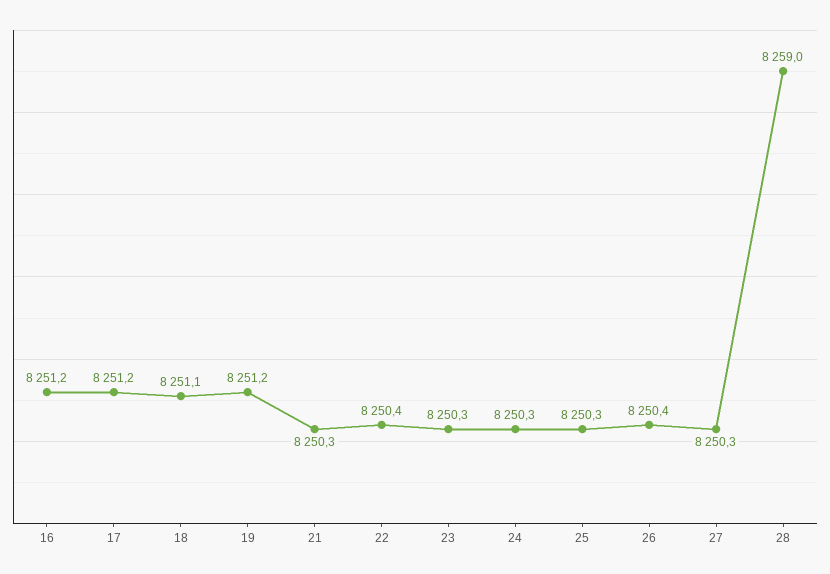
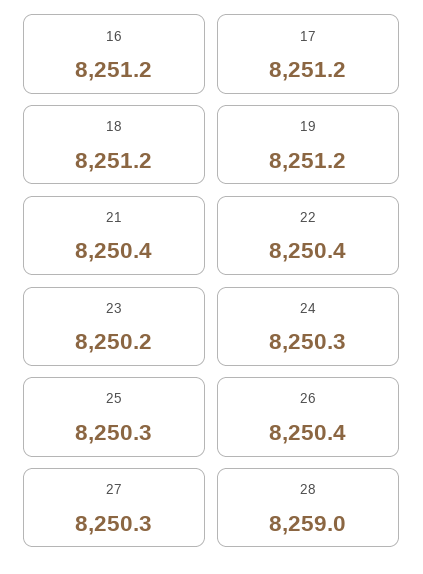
  {
    "16": 8251.2,
    "17": 8251.2,
-   "18": 8251.1,
+   "18": 8251.2,
    "19": 8251.2,
-   "21": 8250.3,
+   "21": 8250.4,
    "22": 8250.4,
-   "23": 8250.3,
+   "23": 8250.2,
    "24": 8250.3,
    "25": 8250.3,
    "26": 8250.4,
    "27": 8250.3,
    "28": 8259
  }

